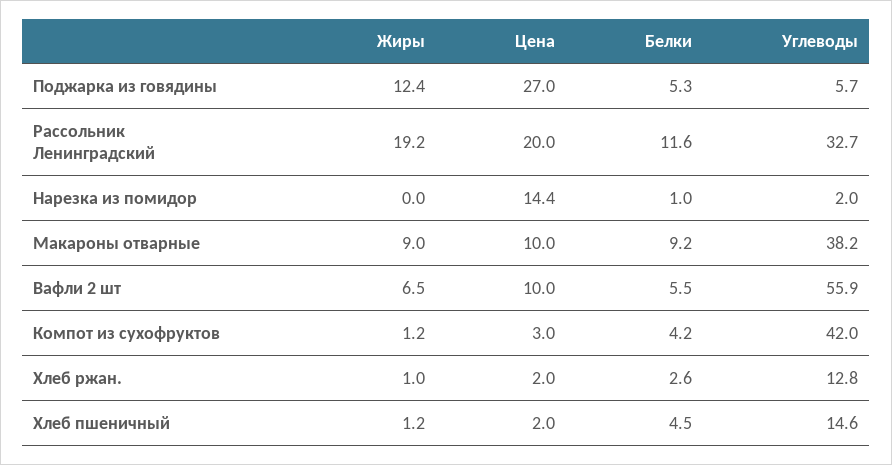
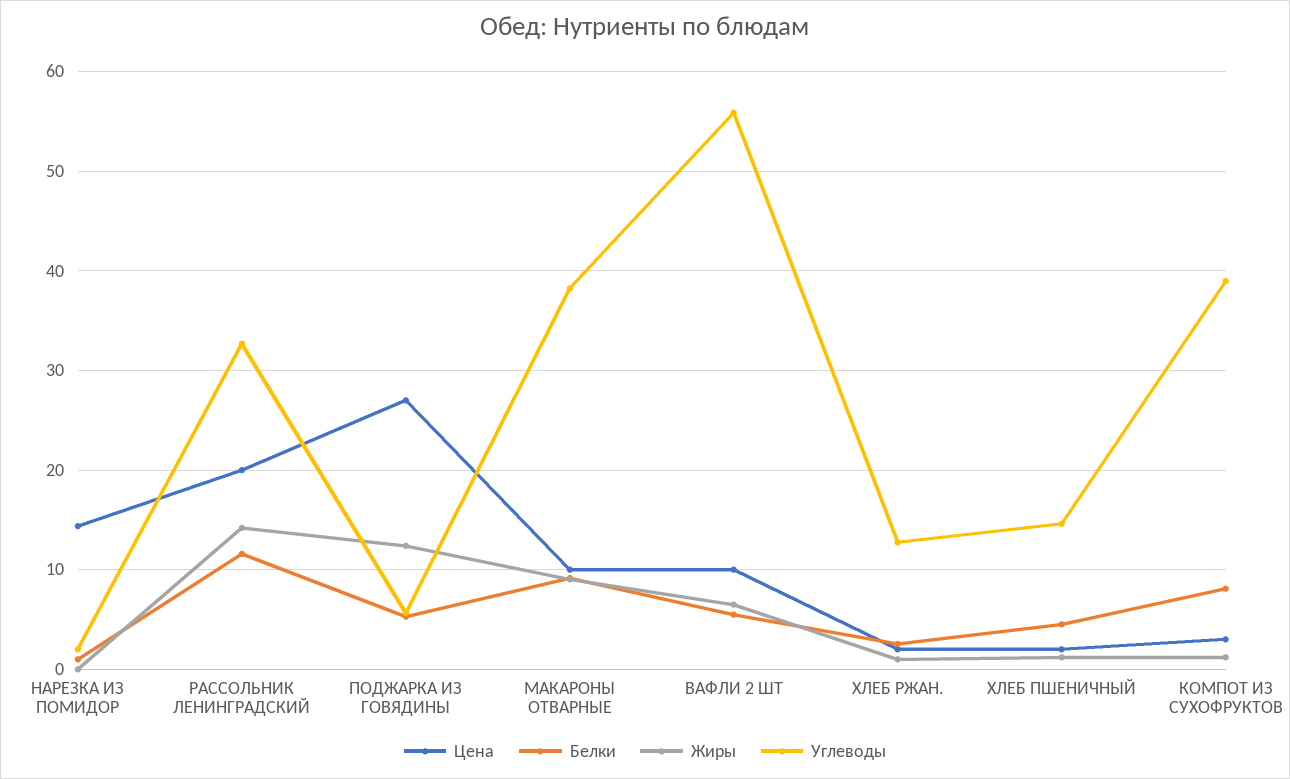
  {
    "Жиры": {
      "Поджарка из говядины": 12.4,
-     "Рассольник Ленинградский": 19.2,
+     "Рассольник Ленинградский": 14,
      "Нарезка из помидор": 0,
      "Макароны отварные": 9,
      "Вафли 2 шт": 6.5,
      "Компот из сухофруктов": 1.2,
      "Хлеб ржан.": 1,
      "Хлеб пшеничный": 1.2
    },
    "Цена": {
      "Поджарка из говядины": 27,
      "Рассольник Ленинградский": 20,
      "Нарезка из помидор": 14.4,
      "Макароны отварные": 10,
      "Вафли 2 шт": 10,
      "Компот из сухофруктов": 3,
      "Хлеб ржан.": 2,
      "Хлеб пшеничный": 2
    },
    "Белки": {
      "Поджарка из говядины": 5.3,
      "Рассольник Ленинградский": 11.6,
      "Нарезка из помидор": 1,
      "Макароны отварные": 9.2,
      "Вафли 2 шт": 5.5,
-     "Компот из сухофруктов": 4.2,
+     "Компот из сухофруктов": 8,
      "Хлеб ржан.": 2.6,
      "Хлеб пшеничный": 4.5
    },
    "Углеводы": {
      "Поджарка из говядины": 5.7,
      "Рассольник Ленинградский": 32.7,
      "Нарезка из помидор": 2,
      "Макароны отварные": 38.2,
      "Вафли 2 шт": 55.9,
-     "Компот из сухофруктов": 42,
+     "Компот из сухофруктов": 39,
      "Хлеб ржан.": 12.8,
      "Хлеб пшеничный": 14.6
    }
  }

